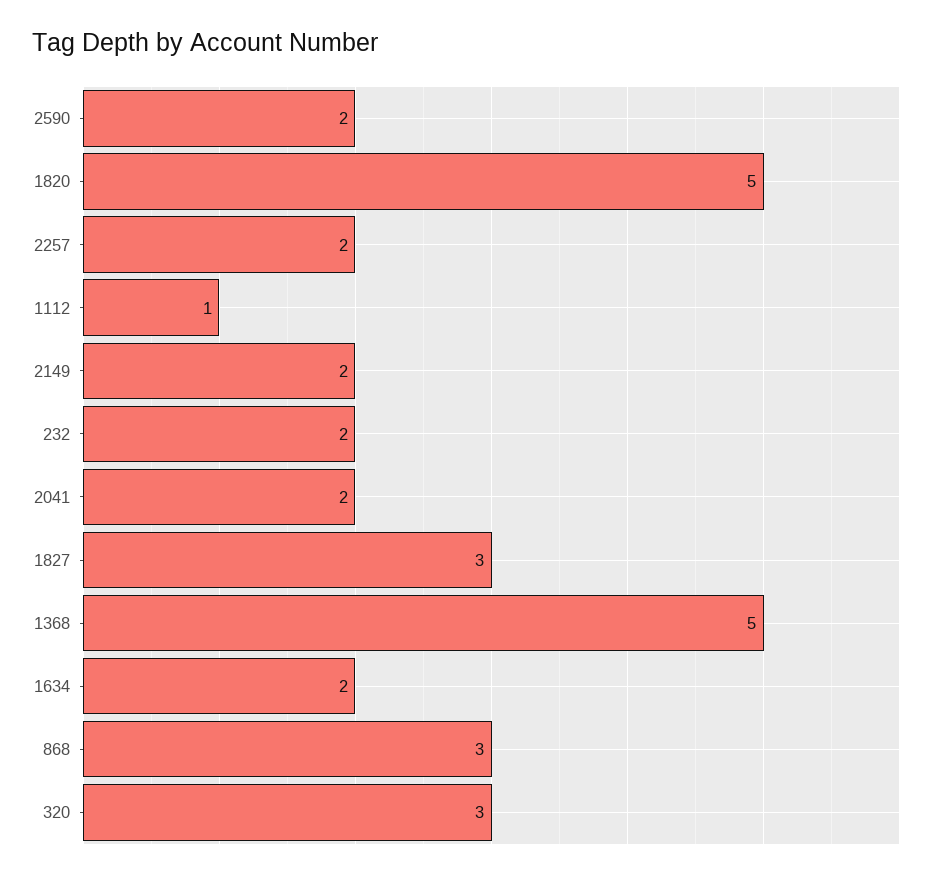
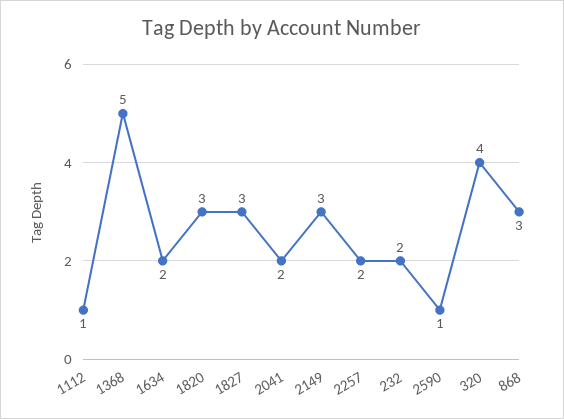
  {
-   "2590": 2,
+   "2590": 1,
-   "1820": 5,
+   "1820": 3,
    "2257": 2,
    "1112": 1,
-   "2149": 2,
+   "2149": 3,
    "232": 2,
    "2041": 2,
    "1827": 3,
    "1368": 5,
    "1634": 2,
    "868": 3,
-   "320": 3
+   "320": 4
  }

